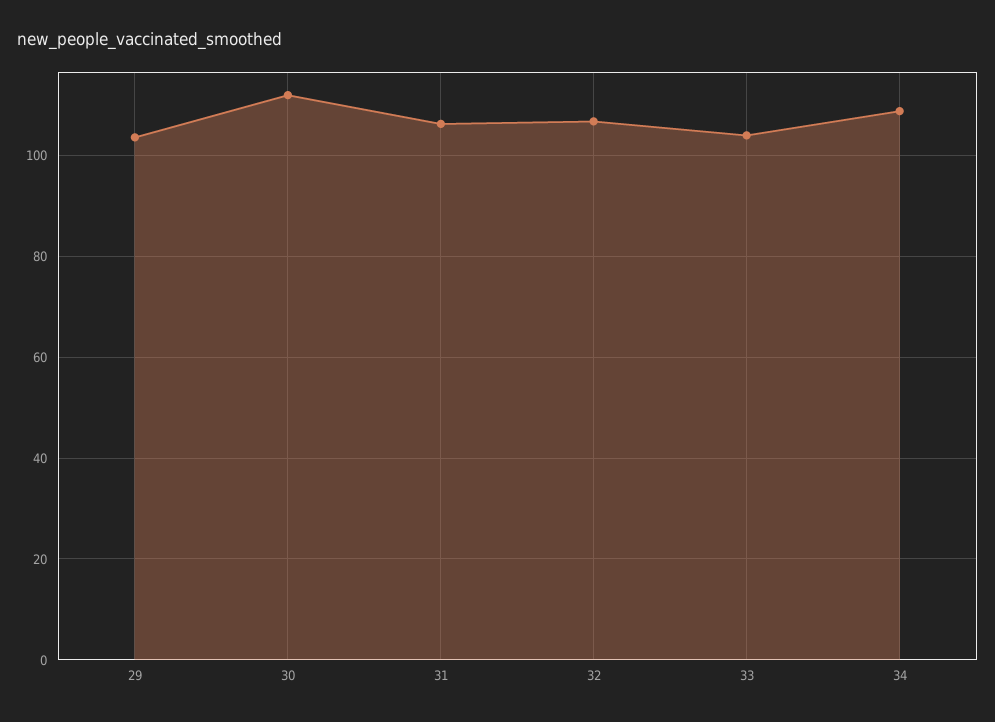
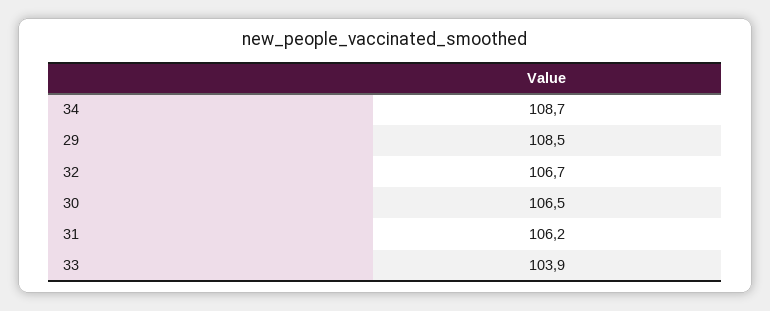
  {
-   "29": 104,
+   "29": 108.5,
-   "30": 112,
+   "30": 106.5,
    "31": 106.2,
    "32": 106.7,
    "33": 103.9,
    "34": 108.7
  }

